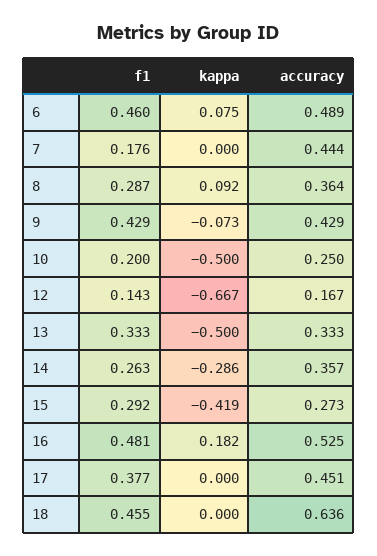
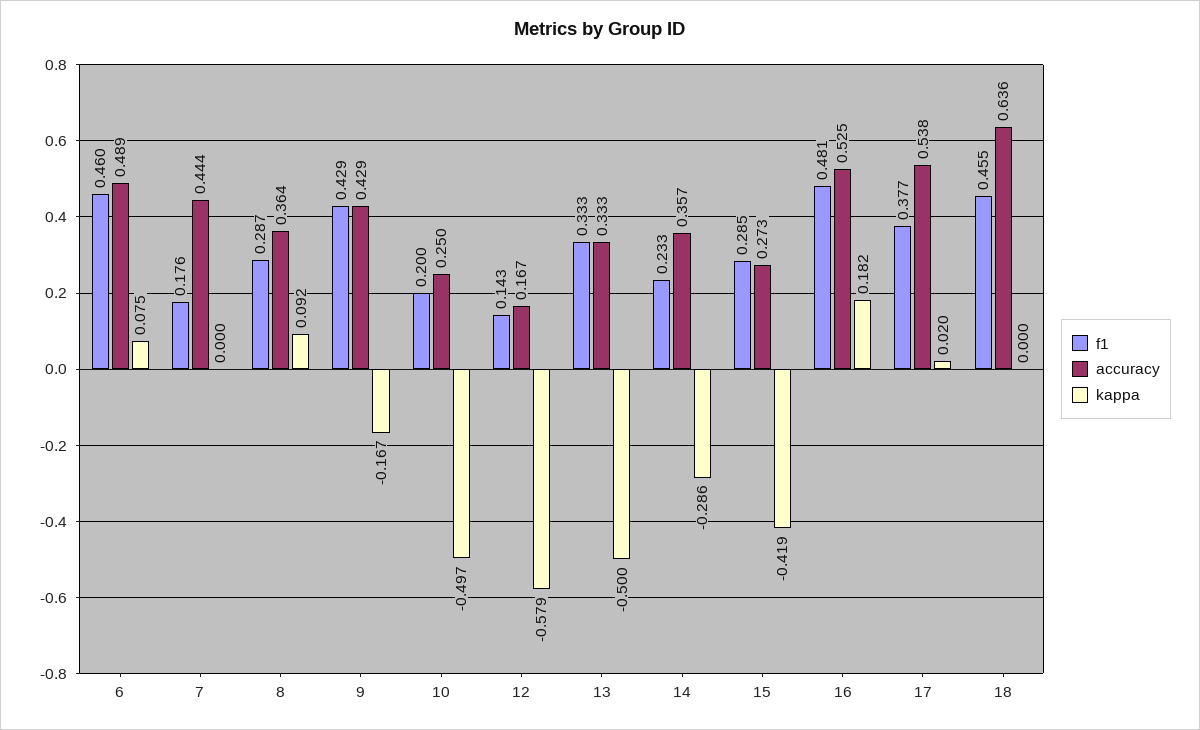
  {
    "f1": {
      "6": 0.46,
      "7": 0.176,
      "8": 0.287,
      "9": 0.429,
      "10": 0.2,
      "12": 0.143,
      "13": 0.333,
-     "14": 0.263,
+     "14": 0.233,
-     "15": 0.292,
+     "15": 0.285,
      "16": 0.481,
      "17": 0.377,
      "18": 0.455
    },
    "kappa": {
      "6": 0.075,
      "7": 0,
      "8": 0.092,
-     "9": -0.073,
+     "9": -0.167,
-     "10": -0.5,
+     "10": -0.497,
-     "12": -0.667,
+     "12": -0.579,
      "13": -0.5,
      "14": -0.286,
      "15": -0.419,
      "16": 0.182,
-     "17": 0,
+     "17": 0.02,
      "18": 0
    },
    "accuracy": {
      "6": 0.489,
      "7": 0.444,
      "8": 0.364,
      "9": 0.429,
      "10": 0.25,
      "12": 0.167,
      "13": 0.333,
      "14": 0.357,
      "15": 0.273,
      "16": 0.525,
-     "17": 0.451,
+     "17": 0.538,
      "18": 0.636
    }
  }

